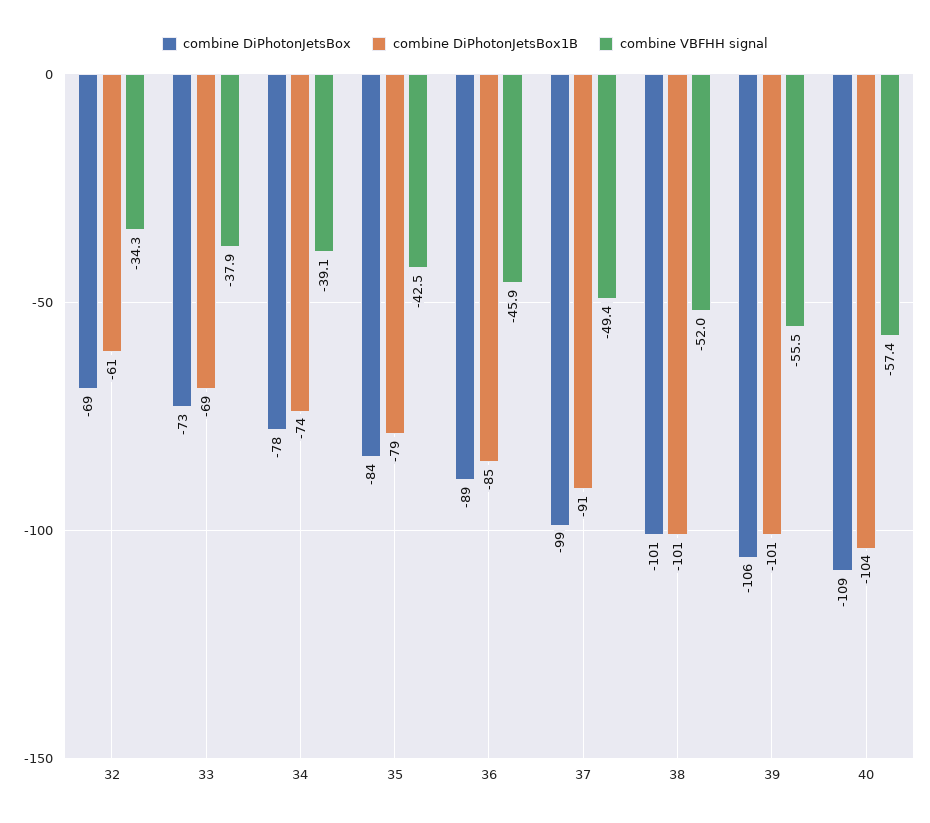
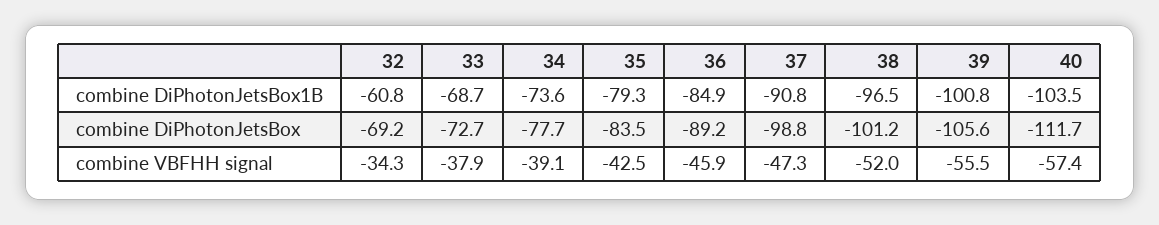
  {
    "combine DiPhotonJetsBox": {
      "32": -69.2,
      "33": -72.7,
      "34": -77.7,
      "35": -83.5,
      "36": -89.2,
      "37": -98.8,
      "38": -101.2,
      "39": -105.6,
-     "40": -109
+     "40": -111.7
    },
    "combine DiPhotonJetsBox1B": {
      "32": -60.8,
      "33": -68.7,
      "34": -73.6,
      "35": -79.3,
      "36": -84.9,
      "37": -90.8,
-     "38": -101,
+     "38": -96.5,
      "39": -100.8,
      "40": -103.5
    },
    "combine VBFHH signal": {
      "32": -34.3,
      "33": -37.9,
      "34": -39.1,
      "35": -42.5,
      "36": -45.9,
-     "37": -49.4,
+     "37": -47.3,
      "38": -52,
      "39": -55.5,
      "40": -57.4
    }
  }

